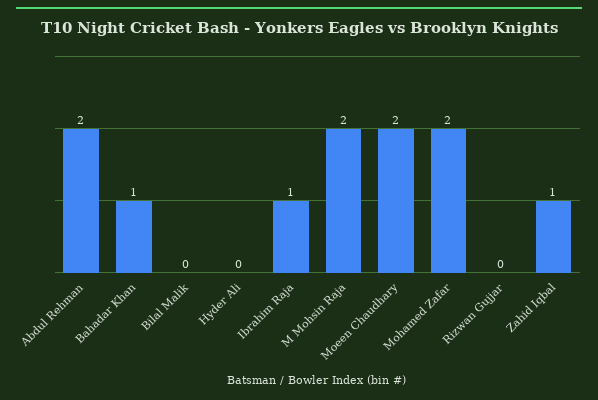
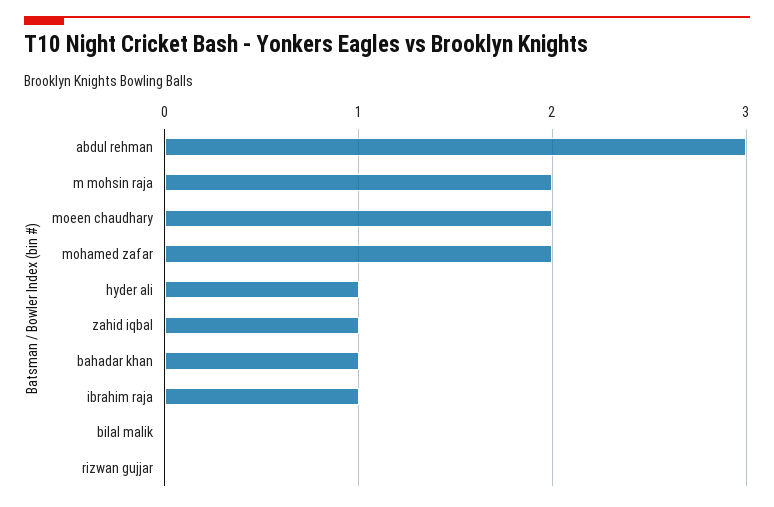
  {
-   "Abdul Rehman": 2,
+   "Abdul Rehman": 3,
    "Bahadar Khan": 1,
    "Bilal Malik": 0,
-   "Hyder Ali": 0,
+   "Hyder Ali": 1,
    "Ibrahim Raja": 1,
    "M Mohsin Raja": 2,
    "Moeen Chaudhary": 2,
    "Mohamed Zafar": 2,
    "Rizwan Gujjar": 0,
    "Zahid Iqbal": 1
  }

